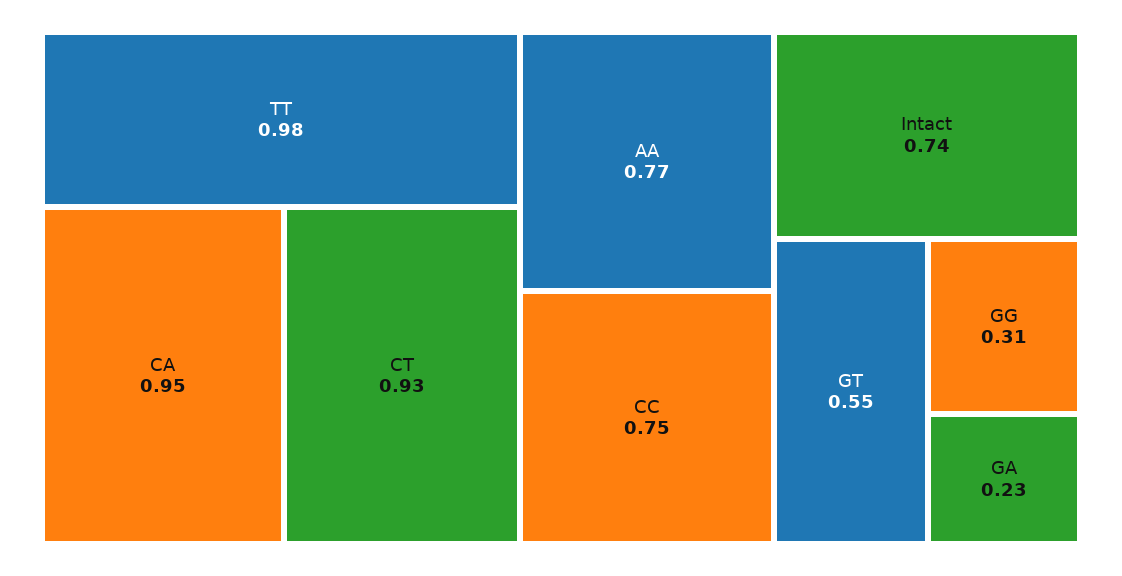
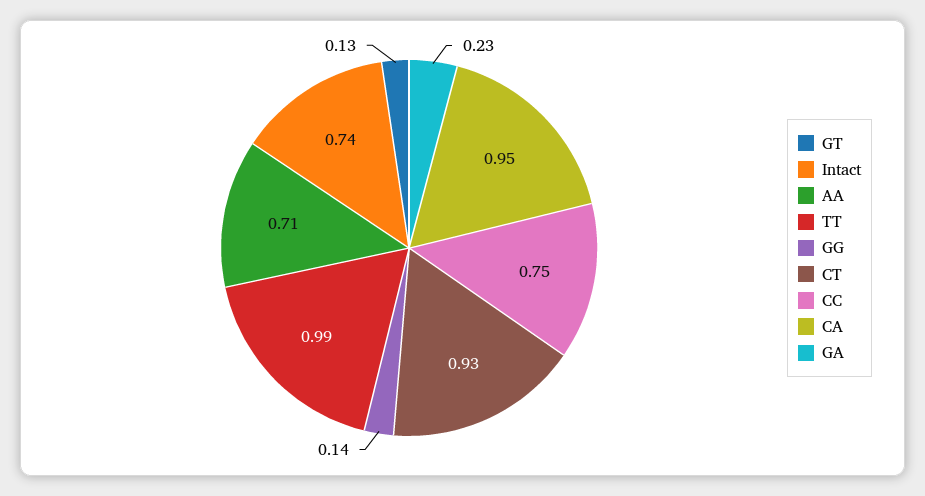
  {
-   "TT": 0.98,
+   "TT": 0.99,
    "CA": 0.95,
    "CT": 0.93,
-   "AA": 0.77,
+   "AA": 0.71,
    "CC": 0.75,
    "Intact": 0.74,
-   "GT": 0.55,
+   "GT": 0.13,
-   "GG": 0.31,
+   "GG": 0.14,
    "GA": 0.23
  }

